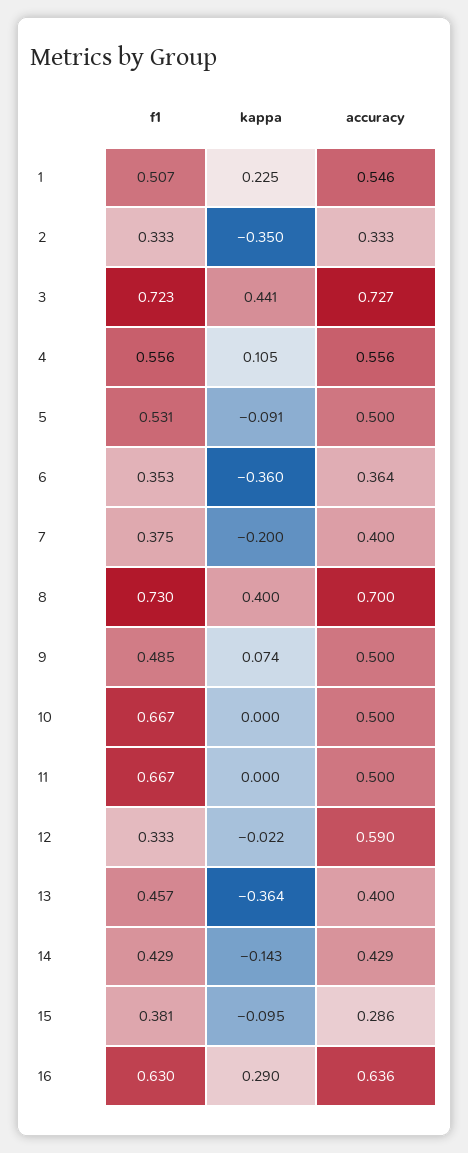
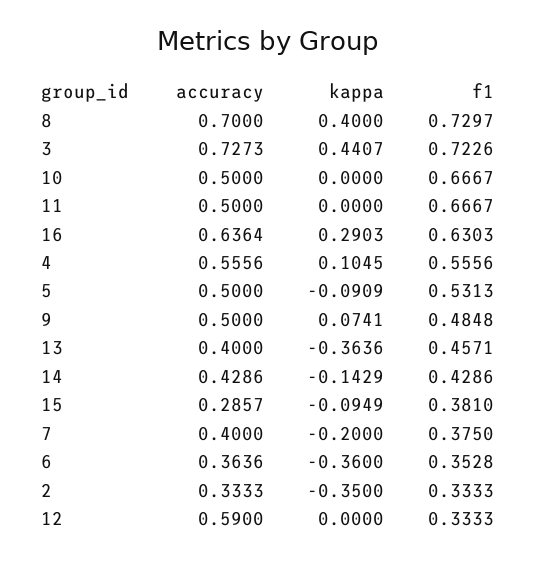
  {
    "f1": {
-     "1": 0.507,
      "2": 0.3333,
      "3": 0.7226,
      "4": 0.5556,
      "5": 0.5313,
      "6": 0.3528,
      "7": 0.375,
      "8": 0.7297,
      "9": 0.4848,
      "10": 0.6667,
      "11": 0.6667,
      "12": 0.3333,
      "13": 0.4571,
      "14": 0.4286,
      "15": 0.381,
      "16": 0.6303
    },
    "kappa": {
-     "1": 0.225,
      "2": -0.35,
      "3": 0.4407,
      "4": 0.1045,
      "5": -0.0909,
      "6": -0.36,
      "7": -0.2,
      "8": 0.4,
      "9": 0.0741,
      "10": 0,
      "11": 0,
-     "12": -0.022,
+     "12": 0,
      "13": -0.3636,
      "14": -0.1429,
      "15": -0.0949,
      "16": 0.2903
    },
    "accuracy": {
-     "1": 0.546,
      "2": 0.3333,
      "3": 0.7273,
      "4": 0.5556,
      "5": 0.5,
      "6": 0.3636,
      "7": 0.4,
      "8": 0.7,
      "9": 0.5,
      "10": 0.5,
      "11": 0.5,
      "12": 0.59,
      "13": 0.4,
      "14": 0.4286,
      "15": 0.2857,
      "16": 0.6364
    }
  }

